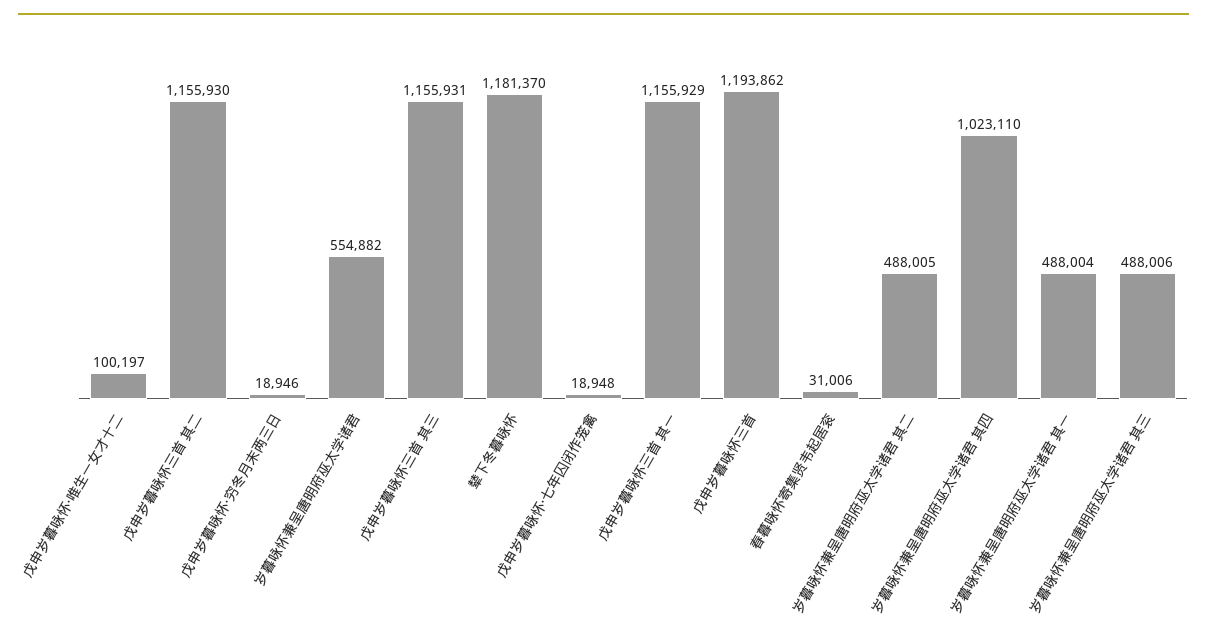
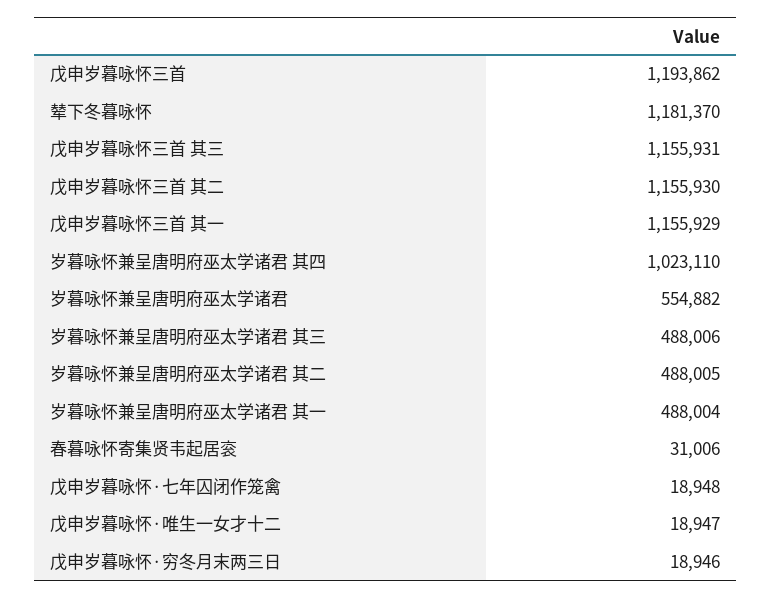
  {
-   "戊申岁暮咏怀·唯生一女才十二": 100197,
+   "戊申岁暮咏怀·唯生一女才十二": 18947,
    "戊申岁暮咏怀三首 其二": 1155930,
    "戊申岁暮咏怀·穷冬月末两三日": 18946,
    "岁暮咏怀兼呈唐明府巫太学诸君": 554882,
    "戊申岁暮咏怀三首 其三": 1155931,
    "辇下冬暮咏怀": 1181370,
    "戊申岁暮咏怀·七年囚闭作笼禽": 18948,
    "戊申岁暮咏怀三首 其一": 1155929,
    "戊申岁暮咏怀三首": 1193862,
    "春暮咏怀寄集贤韦起居衮": 31006,
    "岁暮咏怀兼呈唐明府巫太学诸君 其二": 488005,
    "岁暮咏怀兼呈唐明府巫太学诸君 其四": 1023110,
    "岁暮咏怀兼呈唐明府巫太学诸君 其一": 488004,
    "岁暮咏怀兼呈唐明府巫太学诸君 其三": 488006
  }

